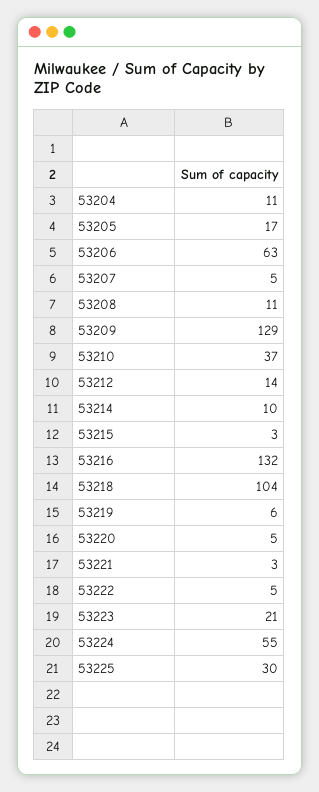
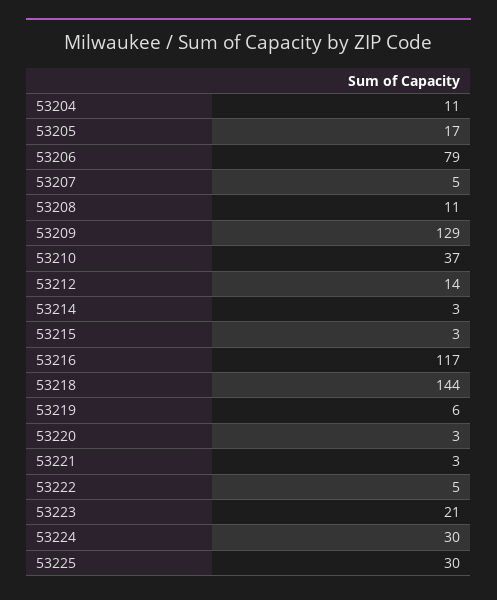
  {
    "53204": 11,
    "53205": 17,
-   "53206": 63,
+   "53206": 79,
    "53207": 5,
    "53208": 11,
    "53209": 129,
    "53210": 37,
    "53212": 14,
-   "53214": 10,
+   "53214": 3,
    "53215": 3,
-   "53216": 132,
+   "53216": 117,
-   "53218": 104,
+   "53218": 144,
    "53219": 6,
-   "53220": 5,
+   "53220": 3,
    "53221": 3,
    "53222": 5,
    "53223": 21,
-   "53224": 55,
+   "53224": 30,
    "53225": 30
  }

